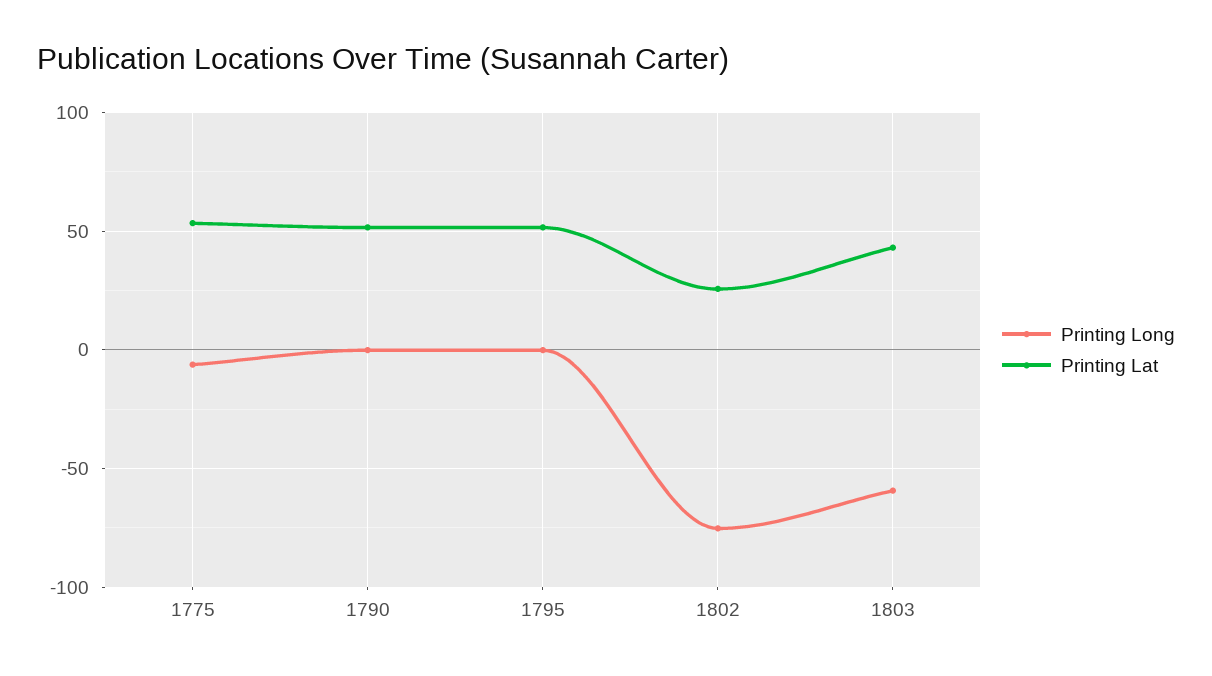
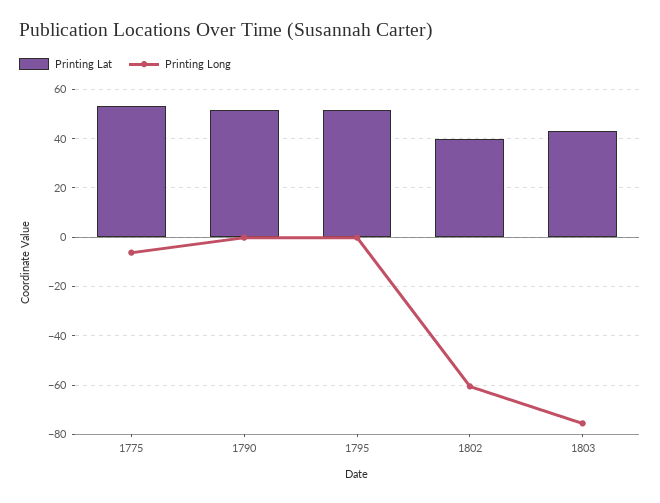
  {
    "Printing Long": {
      "1775": -7.5,
      "1790": 0,
      "1795": 0,
-     "1802": -75,
+     "1802": -60,
-     "1803": -60
+     "1803": -75
    },
    "Printing Lat": {
      "1775": 52.5,
      "1790": 52.5,
      "1795": 52.5,
-     "1802": 25,
+     "1802": 40,
      "1803": 42.5
    }
  }

